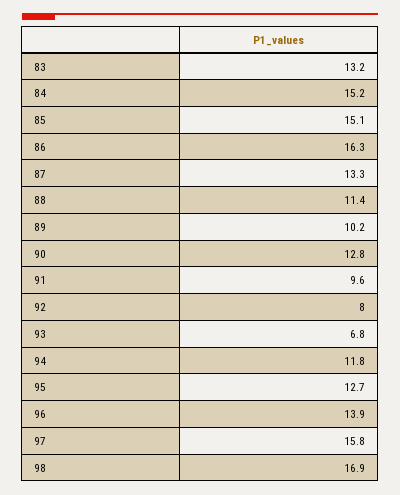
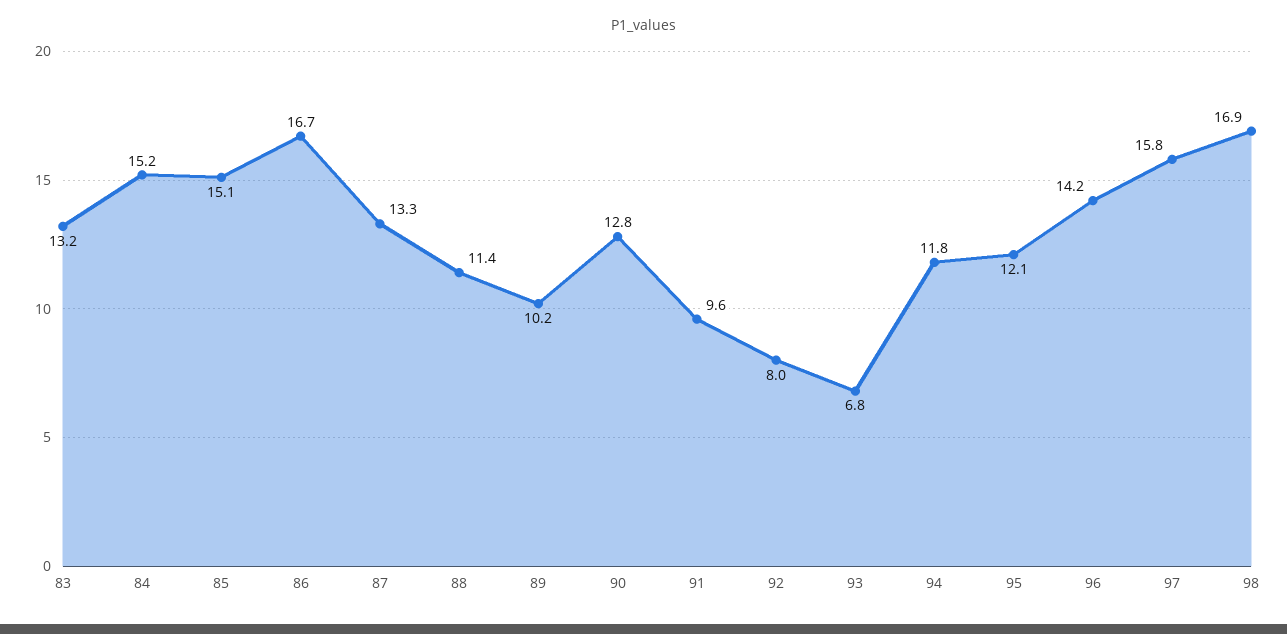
  {
    "83": 13.2,
    "84": 15.2,
    "85": 15.1,
-   "86": 16.3,
+   "86": 16.7,
    "87": 13.3,
    "88": 11.4,
    "89": 10.2,
    "90": 12.8,
    "91": 9.6,
    "92": 8,
    "93": 6.8,
    "94": 11.8,
-   "95": 12.7,
+   "95": 12.1,
-   "96": 13.9,
+   "96": 14.2,
    "97": 15.8,
    "98": 16.9
  }

